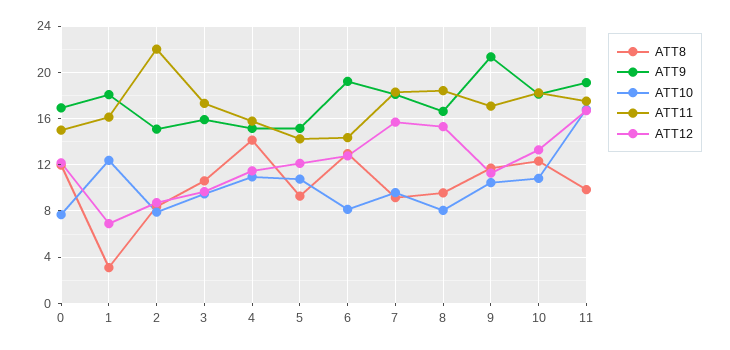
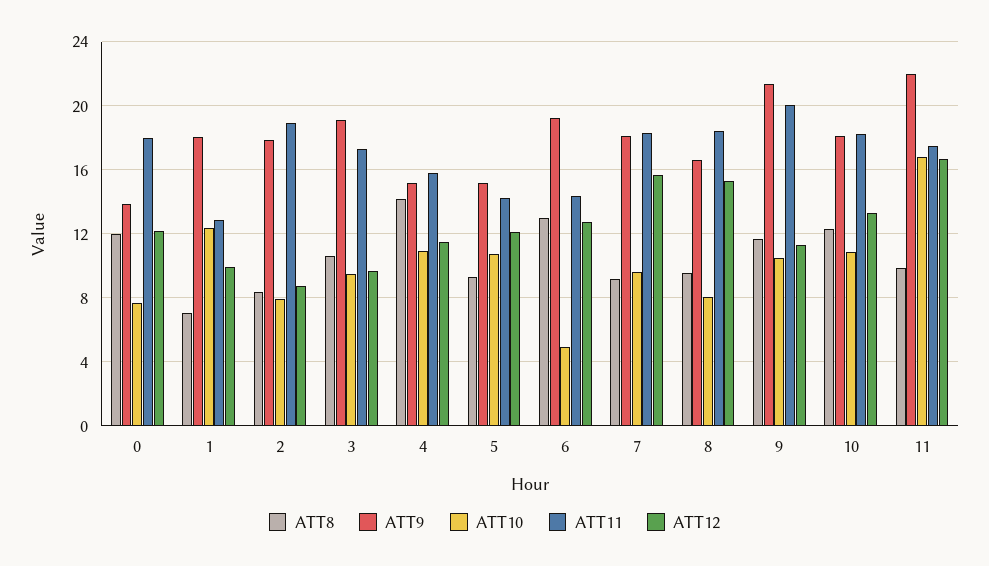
  {
    "ATT8": {
      "0": 12,
-     "1": 3,
+     "1": 7,
      "2": 8.5,
      "3": 10.5,
      "4": 14,
      "5": 9.5,
      "6": 13,
      "7": 9,
      "8": 9.5,
      "9": 11.5,
      "10": 12.5,
      "11": 10
    },
    "ATT9": {
-     "0": 17,
+     "0": 14,
      "1": 18,
-     "2": 15,
+     "2": 18,
-     "3": 16,
+     "3": 19,
      "4": 15,
      "5": 15,
      "6": 19,
      "7": 18,
      "8": 16.5,
      "9": 21.5,
      "10": 18,
-     "11": 19
+     "11": 22
    },
    "ATT10": {
      "0": 7.5,
      "1": 12.5,
      "2": 8,
      "3": 9.5,
      "4": 11,
      "5": 11,
-     "6": 8,
+     "6": 5,
      "7": 9.5,
      "8": 8,
      "9": 10.5,
      "10": 11,
      "11": 17
    },
    "ATT11": {
-     "0": 15,
+     "0": 18,
-     "1": 16,
+     "1": 13,
-     "2": 22,
+     "2": 19,
      "3": 17.5,
      "4": 16,
      "5": 14,
      "6": 14.5,
      "7": 18.5,
      "8": 18.5,
-     "9": 17,
+     "9": 20,
      "10": 18,
      "11": 17.5
    },
    "ATT12": {
      "0": 12,
-     "1": 7,
+     "1": 10,
      "2": 8.5,
      "3": 9.5,
      "4": 11.5,
      "5": 12,
      "6": 13,
      "7": 15.5,
      "8": 15.5,
      "9": 11.5,
      "10": 13.5,
      "11": 16.5
    }
  }

